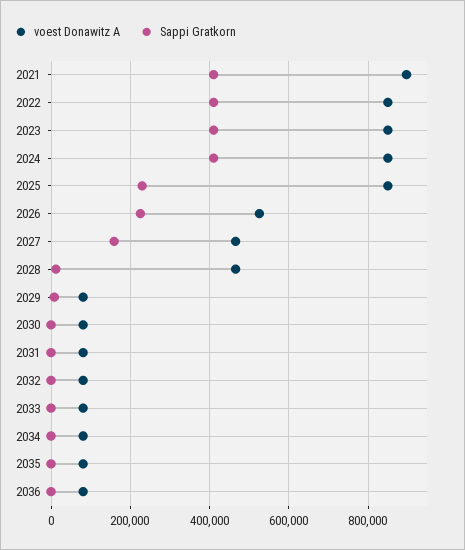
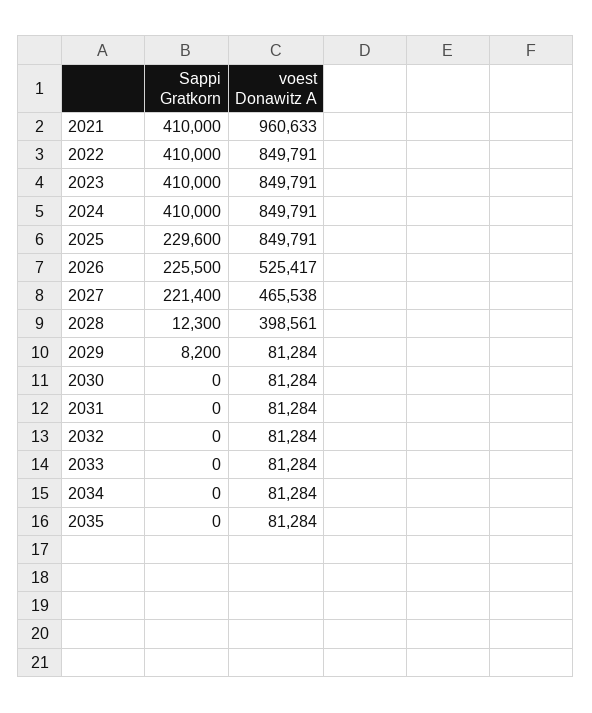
  {
    "voest Donawitz A": {
-     "2021": 900000,
+     "2021": 960633,
      "2022": 849791,
      "2023": 849791,
      "2024": 849791,
      "2025": 849791,
      "2026": 525417,
      "2027": 465538,
-     "2028": 460000,
+     "2028": 398561,
      "2029": 81284,
      "2030": 81284,
      "2031": 81284,
      "2032": 81284,
      "2033": 81284,
      "2034": 81284,
-     "2035": 81284,
+     "2035": 81284
-     "2036": 80000
    },
    "Sappi Gratkorn": {
      "2021": 410000,
      "2022": 410000,
      "2023": 410000,
      "2024": 410000,
      "2025": 229600,
      "2026": 225500,
-     "2027": 160000,
+     "2027": 221400,
      "2028": 12300,
      "2029": 8200,
      "2030": 0,
      "2031": 0,
      "2032": 0,
      "2033": 0,
      "2034": 0,
-     "2035": 0,
+     "2035": 0
-     "2036": 0
    }
  }

